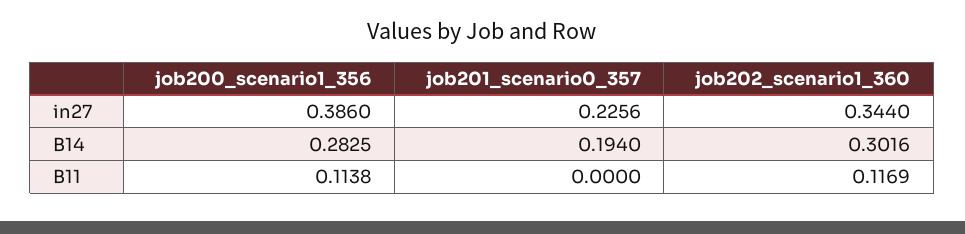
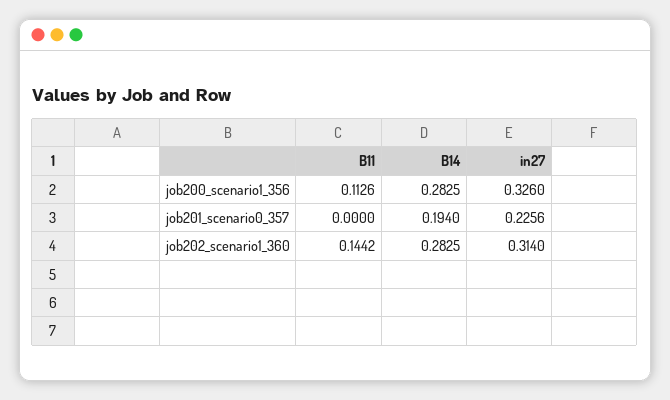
  {
    "job200_scenario1_356": {
-     "in27": 0.386,
+     "in27": 0.326,
      "B14": 0.2825,
-     "B11": 0.1138
+     "B11": 0.1126
    },
    "job201_scenario0_357": {
      "in27": 0.2256,
      "B14": 0.194,
      "B11": 0
    },
    "job202_scenario1_360": {
-     "in27": 0.344,
+     "in27": 0.314,
-     "B14": 0.3016,
+     "B14": 0.2825,
-     "B11": 0.1169
+     "B11": 0.1442
    }
  }

